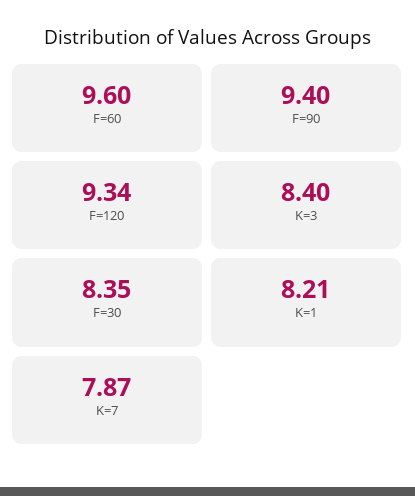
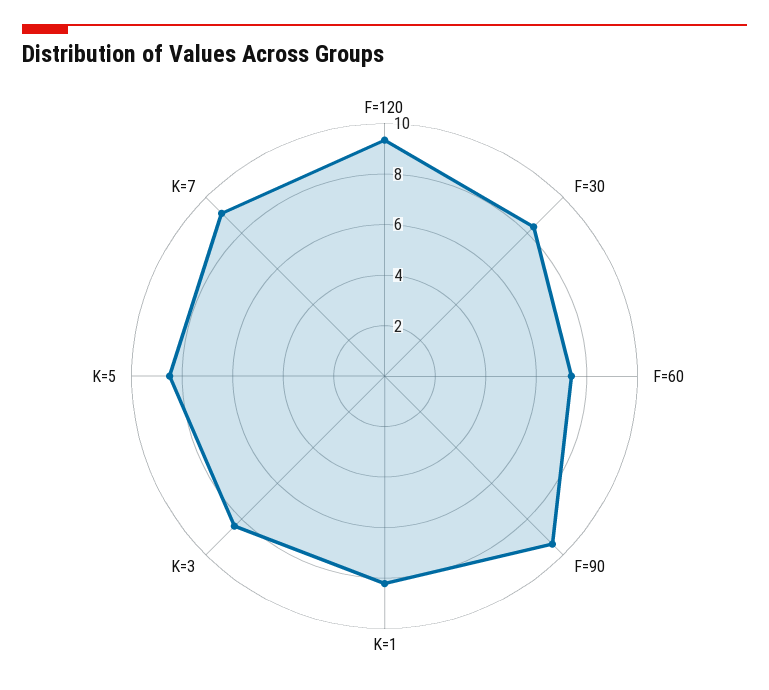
  {
-   "F=60": 9.6,
+   "F=60": 7.5,
    "F=90": 9.4,
    "F=120": 9.34,
    "K=3": 8.4,
    "F=30": 8.35,
    "K=1": 8.21,
-   "K=7": 7.87
+   "K=7": 9,
+   "K=5": 8.5
  }

